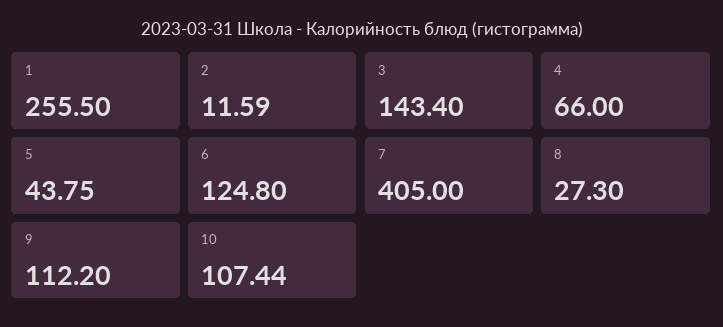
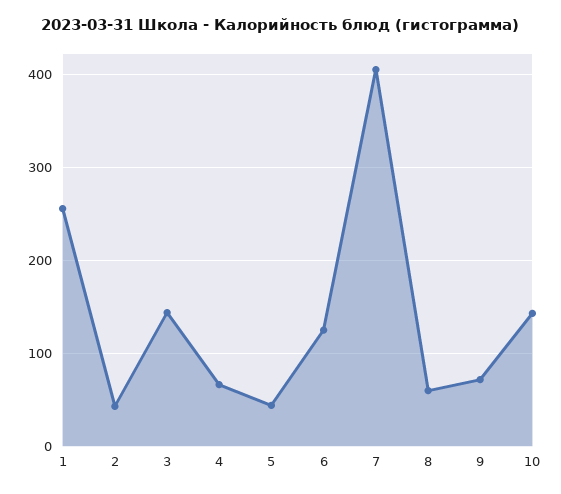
  {
    "1": 255.5,
-   "2": 11.59,
+   "2": 40,
    "3": 143.4,
    "4": 66,
    "5": 43.75,
    "6": 124.8,
    "7": 405,
-   "8": 27.3,
+   "8": 60,
-   "9": 112.2,
+   "9": 70,
-   "10": 107.44
+   "10": 140
  }

